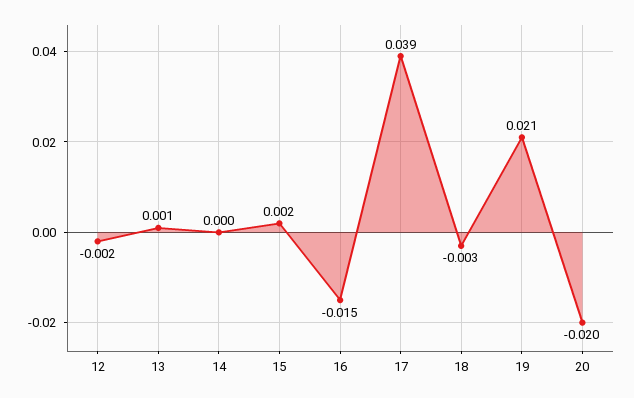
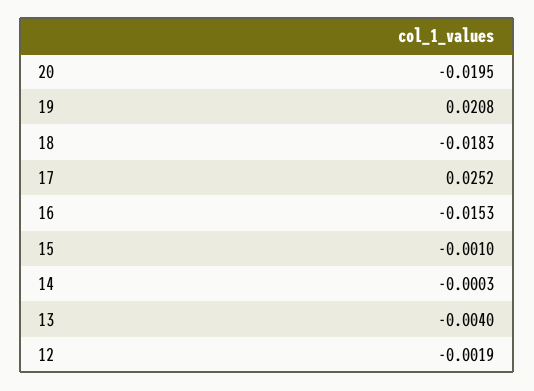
  {
    "12": -0.0019,
-   "13": 0.001,
+   "13": -0.004,
    "14": -0.0003,
-   "15": 0.002,
+   "15": -0.001,
    "16": -0.0153,
-   "17": 0.039,
+   "17": 0.0252,
-   "18": -0.003,
+   "18": -0.0183,
    "19": 0.0208,
    "20": -0.0195
  }

